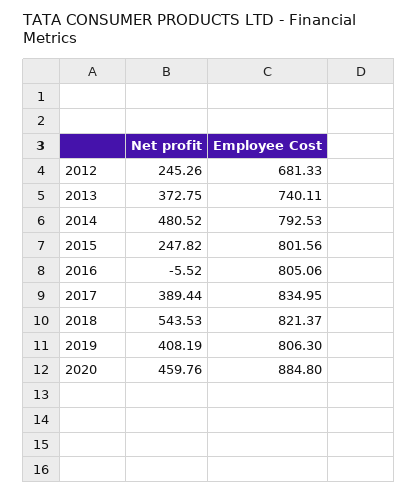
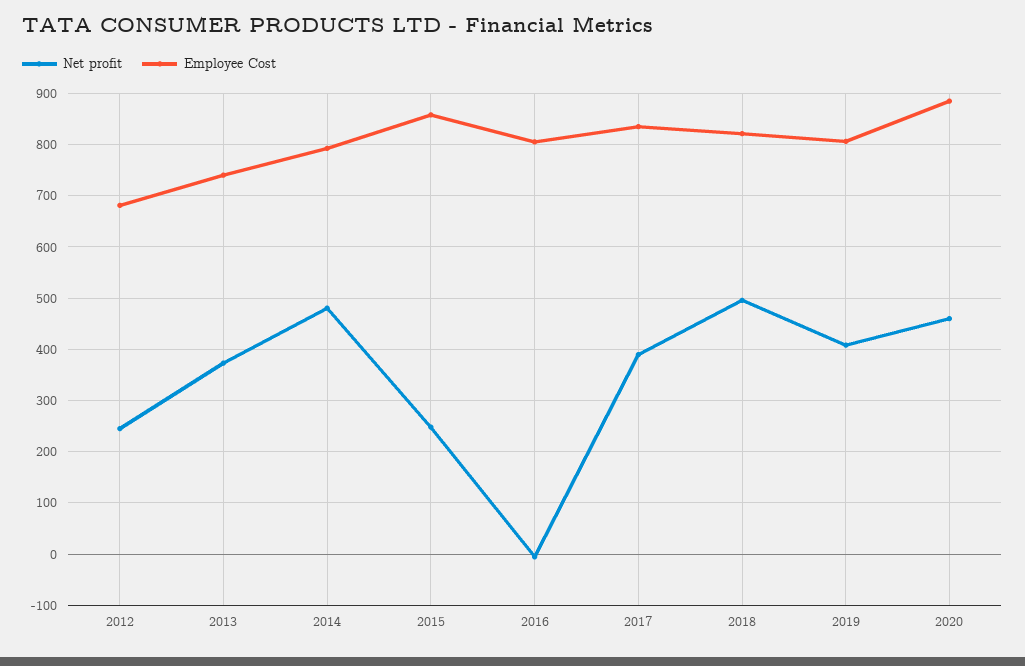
  {
    "Net profit": {
      "2012": 245.26,
      "2013": 372.75,
      "2014": 480.52,
      "2015": 247.82,
      "2016": -5.52,
      "2017": 389.44,
-     "2018": 543.53,
+     "2018": 500,
      "2019": 408.19,
      "2020": 459.76
    },
    "Employee Cost": {
      "2012": 681.33,
      "2013": 740.11,
      "2014": 792.53,
-     "2015": 801.56,
+     "2015": 860,
      "2016": 805.06,
      "2017": 834.95,
      "2018": 821.37,
      "2019": 806.3,
      "2020": 884.8
    }
  }

